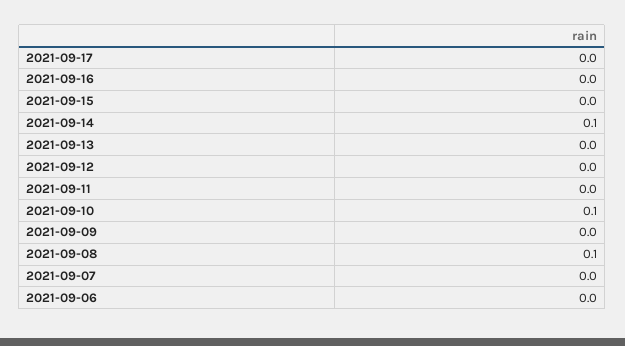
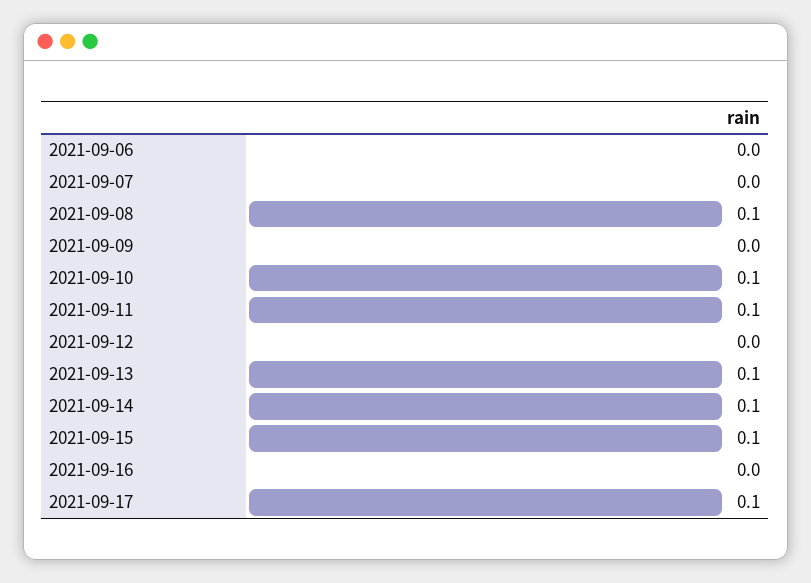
  {
-   "2021-09-17": 0,
+   "2021-09-17": 0.1,
    "2021-09-16": 0,
-   "2021-09-15": 0,
+   "2021-09-15": 0.1,
    "2021-09-14": 0.1,
-   "2021-09-13": 0,
+   "2021-09-13": 0.1,
    "2021-09-12": 0,
-   "2021-09-11": 0,
+   "2021-09-11": 0.1,
    "2021-09-10": 0.1,
    "2021-09-09": 0,
    "2021-09-08": 0.1,
    "2021-09-07": 0,
    "2021-09-06": 0
  }

